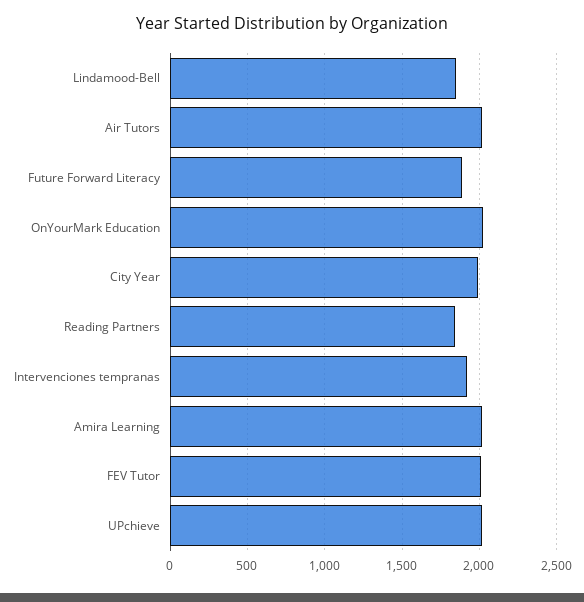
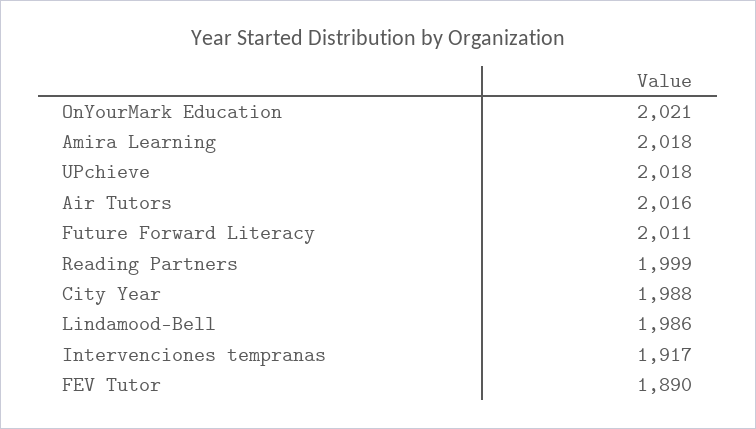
  {
-   "Lindamood-Bell": 1850,
+   "Lindamood-Bell": 1986,
    "Air Tutors": 2016,
-   "Future Forward Literacy": 1900,
+   "Future Forward Literacy": 2011,
    "OnYourMark Education": 2021,
    "City Year": 1988,
-   "Reading Partners": 1850,
+   "Reading Partners": 1999,
    "Intervenciones tempranas": 1917,
    "Amira Learning": 2018,
-   "FEV Tutor": 2000,
+   "FEV Tutor": 1890,
    "UPchieve": 2018
  }

